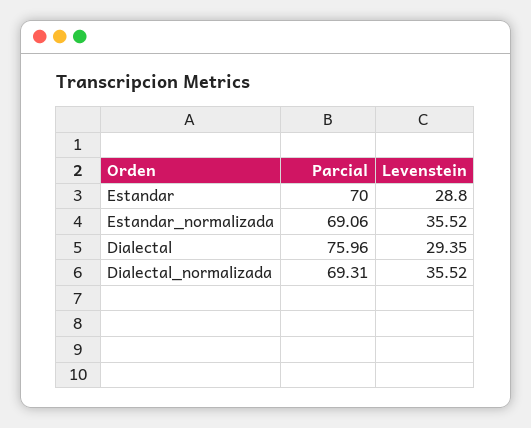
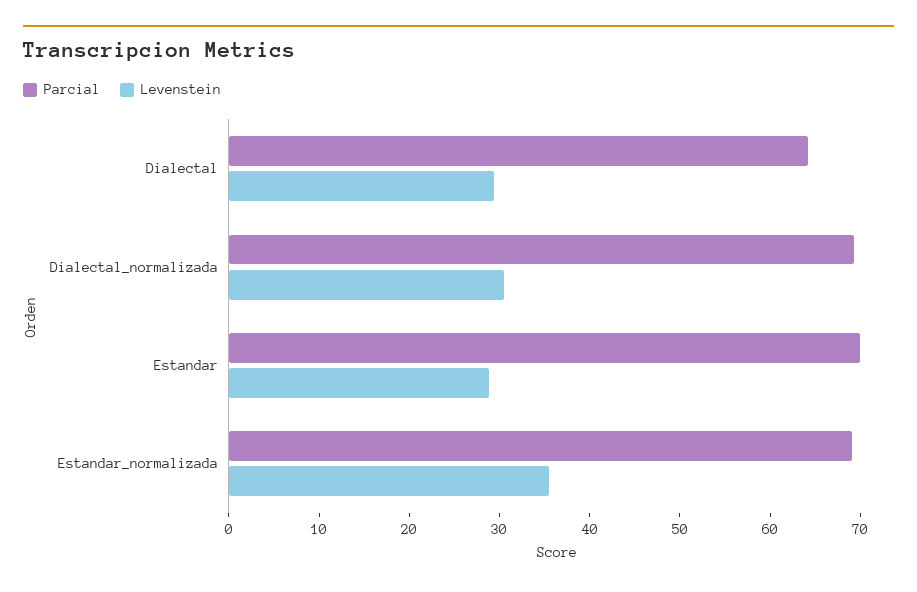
  {
    "Parcial": {
      "Estandar": 70,
      "Estandar_normalizada": 69.06,
-     "Dialectal": 75.96,
+     "Dialectal": 64,
      "Dialectal_normalizada": 69.31
    },
    "Levenstein": {
      "Estandar": 28.8,
      "Estandar_normalizada": 35.52,
      "Dialectal": 29.35,
-     "Dialectal_normalizada": 35.52
+     "Dialectal_normalizada": 30
    }
  }

